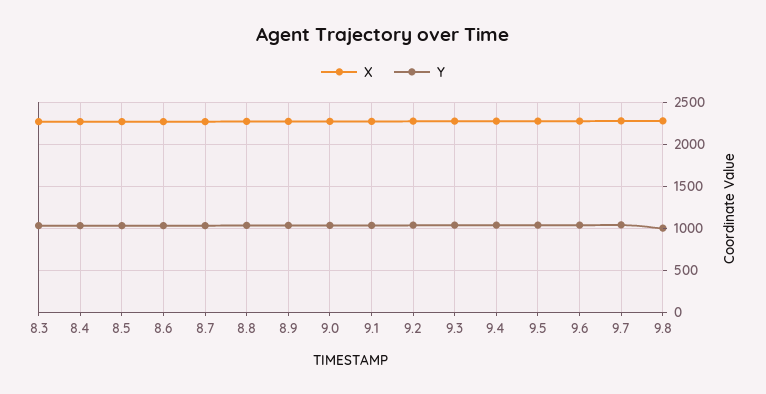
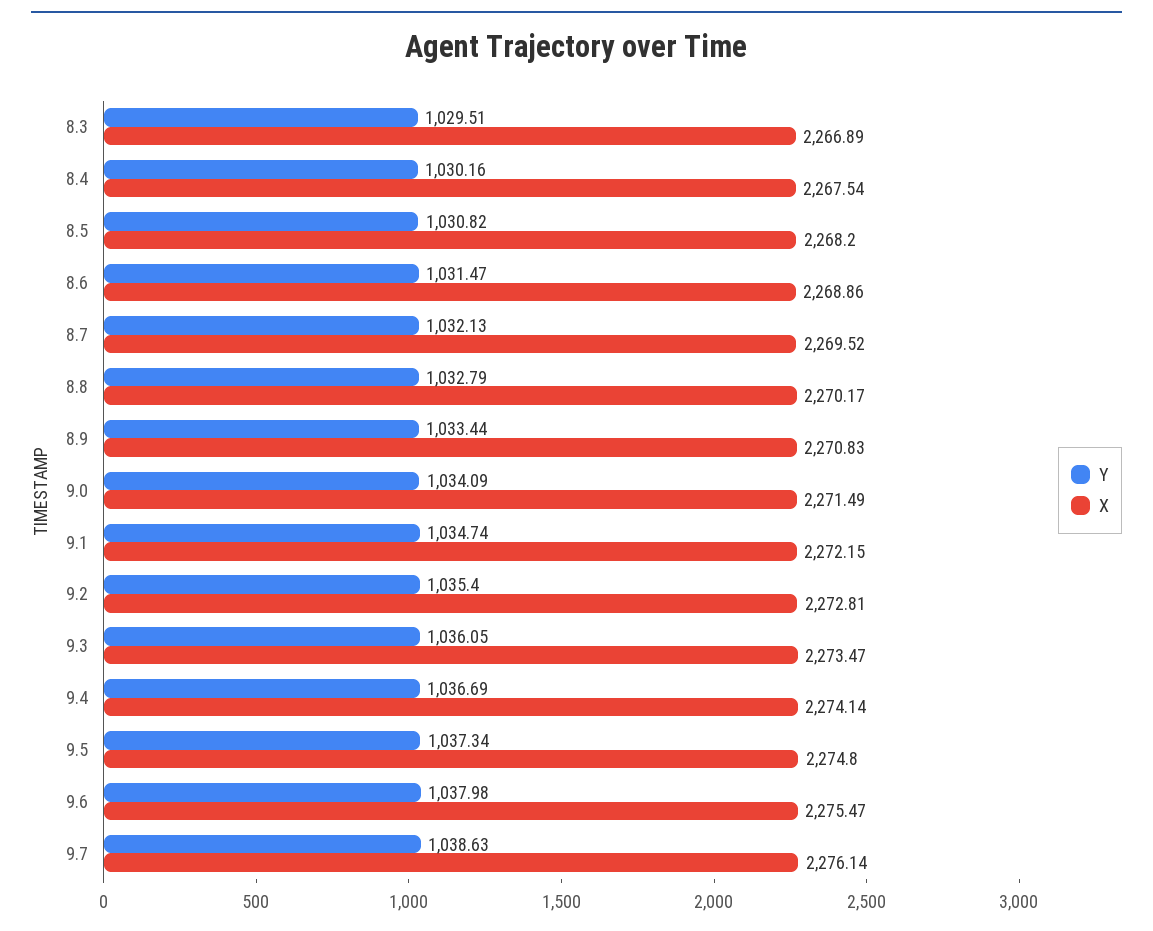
  {
    "X": {
      "8.3": 2266.89,
      "8.4": 2267.54,
      "8.5": 2268.2,
      "8.6": 2268.86,
      "8.7": 2269.52,
      "8.8": 2270.17,
      "8.9": 2270.83,
      "9.0": 2271.49,
      "9.1": 2272.15,
      "9.2": 2272.81,
      "9.3": 2273.47,
      "9.4": 2274.14,
      "9.5": 2274.8,
      "9.6": 2275.47,
-     "9.7": 2276.14,
+     "9.7": 2276.14
-     "9.8": 2300
    },
    "Y": {
      "8.3": 1029.51,
      "8.4": 1030.16,
      "8.5": 1030.82,
      "8.6": 1031.47,
      "8.7": 1032.13,
      "8.8": 1032.79,
      "8.9": 1033.44,
      "9.0": 1034.09,
      "9.1": 1034.74,
      "9.2": 1035.4,
      "9.3": 1036.05,
      "9.4": 1036.69,
      "9.5": 1037.34,
      "9.6": 1037.98,
-     "9.7": 1038.63,
+     "9.7": 1038.63
-     "9.8": 1000
    }
  }

